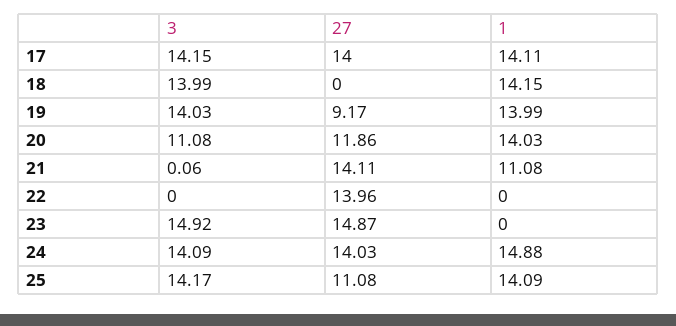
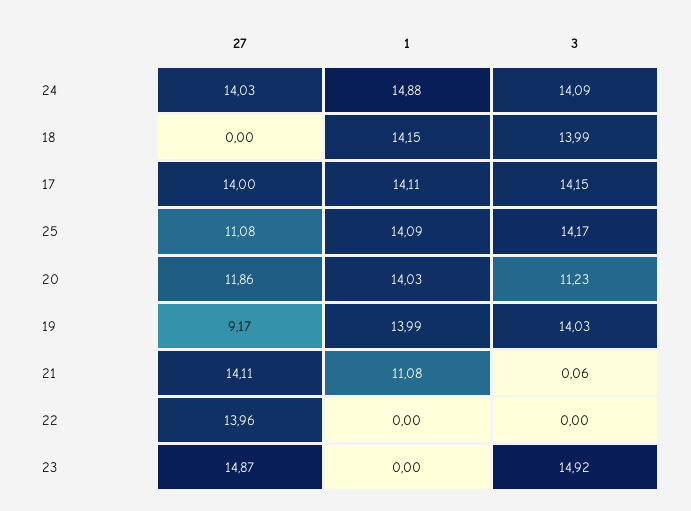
  {
    "3": {
      "17": 14.15,
      "18": 13.99,
      "19": 14.03,
-     "20": 11.08,
+     "20": 11.23,
      "21": 0.06,
      "22": 0,
      "23": 14.92,
      "24": 14.09,
      "25": 14.17
    },
    "27": {
      "17": 14,
      "18": 0,
      "19": 9.17,
      "20": 11.86,
      "21": 14.11,
      "22": 13.96,
      "23": 14.87,
      "24": 14.03,
      "25": 11.08
    },
    "1": {
      "17": 14.11,
      "18": 14.15,
      "19": 13.99,
      "20": 14.03,
      "21": 11.08,
      "22": 0,
      "23": 0,
      "24": 14.88,
      "25": 14.09
    }
  }

